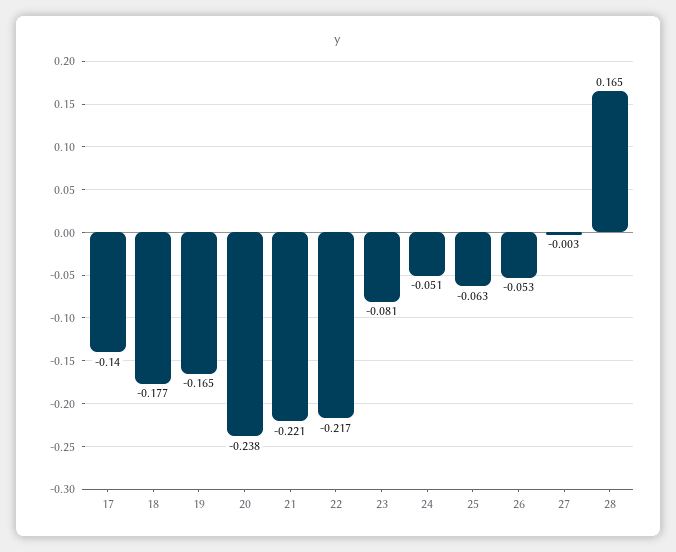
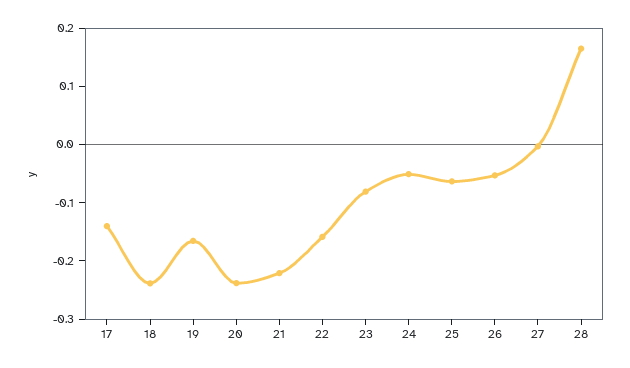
  {
    "17": -0.14,
-   "18": -0.177,
+   "18": -0.24,
    "19": -0.165,
    "20": -0.238,
    "21": -0.221,
-   "22": -0.217,
+   "22": -0.16,
    "23": -0.081,
    "24": -0.051,
    "25": -0.063,
    "26": -0.053,
    "27": -0.003,
    "28": 0.165
  }

